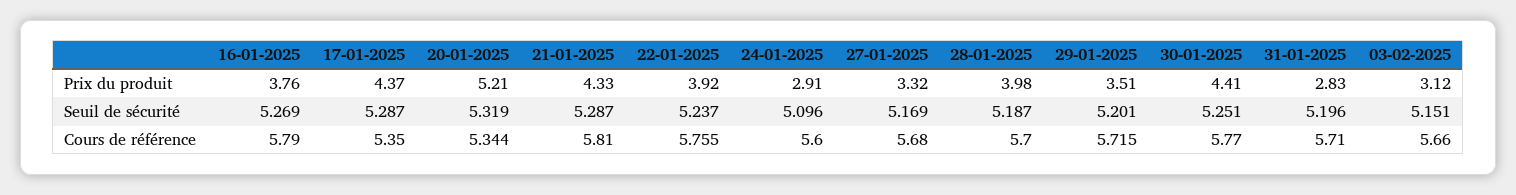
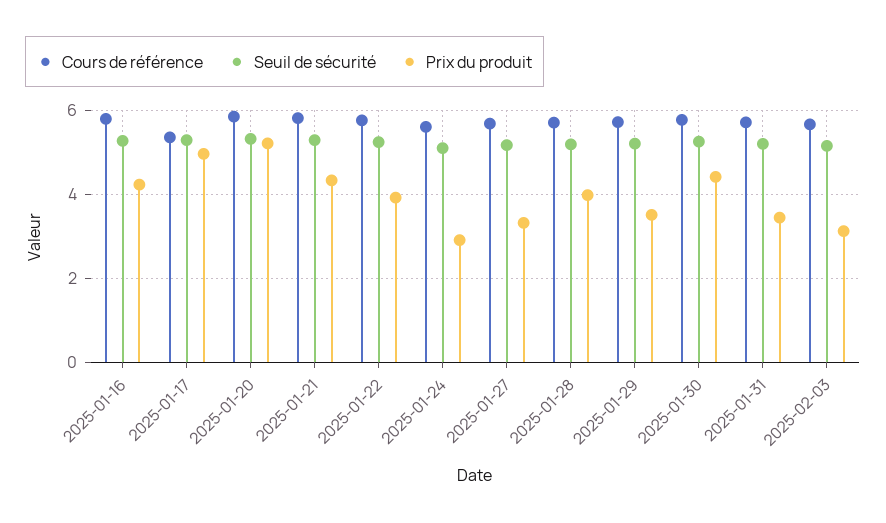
  {
    "Prix du produit": {
-     "16-01-2025": 3.76,
+     "16-01-2025": 4.2,
-     "17-01-2025": 4.37,
+     "17-01-2025": 5,
      "20-01-2025": 5.21,
      "21-01-2025": 4.33,
      "22-01-2025": 3.92,
      "24-01-2025": 2.91,
      "27-01-2025": 3.32,
      "28-01-2025": 3.98,
      "29-01-2025": 3.51,
      "30-01-2025": 4.41,
-     "31-01-2025": 2.83,
+     "31-01-2025": 3.4,
      "03-02-2025": 3.12
    },
    "Seuil de sécurité": {
      "16-01-2025": 5.269,
      "17-01-2025": 5.287,
      "20-01-2025": 5.319,
      "21-01-2025": 5.287,
      "22-01-2025": 5.237,
      "24-01-2025": 5.096,
      "27-01-2025": 5.169,
      "28-01-2025": 5.187,
      "29-01-2025": 5.201,
      "30-01-2025": 5.251,
      "31-01-2025": 5.196,
      "03-02-2025": 5.151
    },
    "Cours de référence": {
      "16-01-2025": 5.79,
      "17-01-2025": 5.35,
-     "20-01-2025": 5.344,
+     "20-01-2025": 5.8,
      "21-01-2025": 5.81,
      "22-01-2025": 5.755,
      "24-01-2025": 5.6,
      "27-01-2025": 5.68,
      "28-01-2025": 5.7,
      "29-01-2025": 5.715,
      "30-01-2025": 5.77,
      "31-01-2025": 5.71,
      "03-02-2025": 5.66
    }
  }

